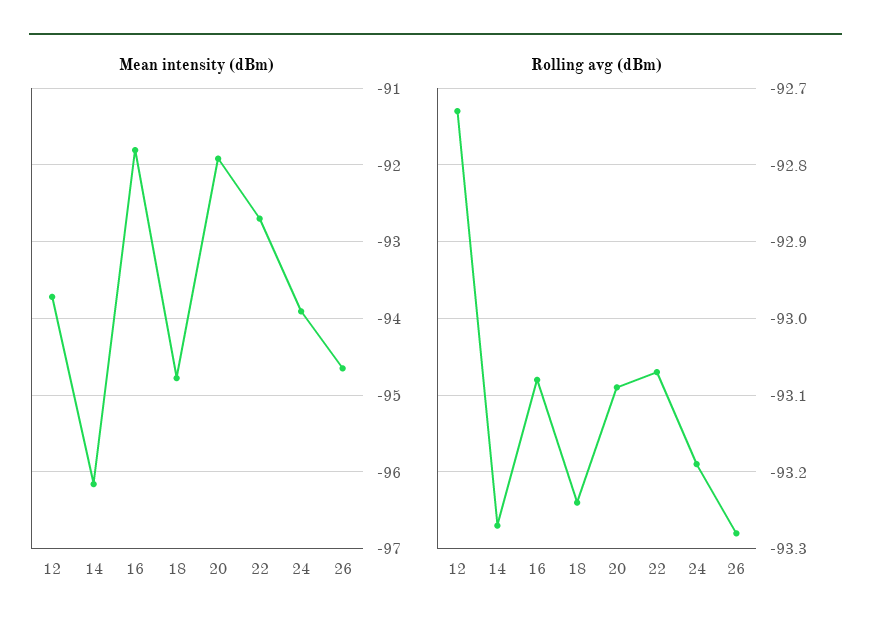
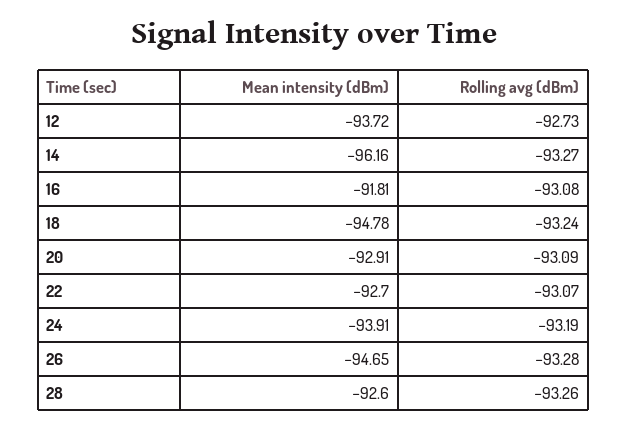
  {
    "Mean intensity (dBm)": {
      "12": -93.72,
      "14": -96.16,
      "16": -91.81,
      "18": -94.78,
-     "20": -91.9,
+     "20": -92.91,
      "22": -92.7,
      "24": -93.91,
-     "26": -94.65
+     "26": -94.65,
+     "28": -92.6
    },
    "Rolling avg (dBm)": {
      "12": -92.73,
      "14": -93.27,
      "16": -93.08,
      "18": -93.24,
      "20": -93.09,
      "22": -93.07,
      "24": -93.19,
-     "26": -93.28
+     "26": -93.28,
+     "28": -93.26
    }
  }

